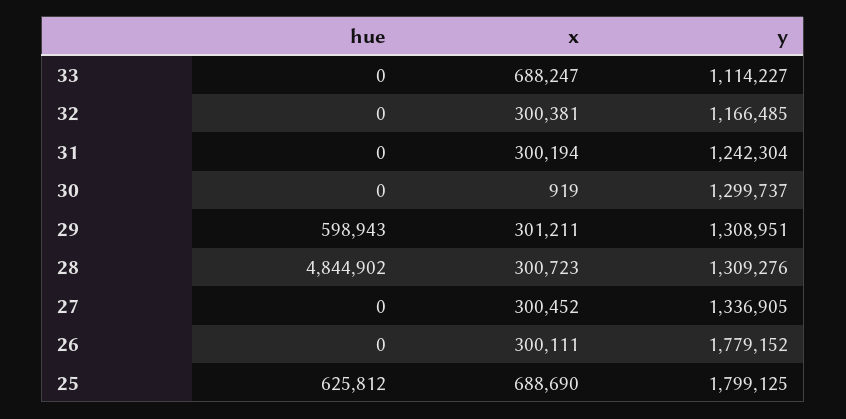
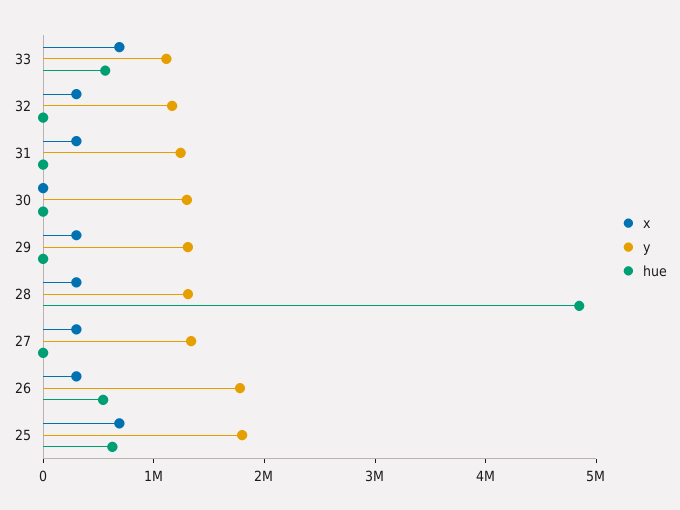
  {
    "hue": {
-     "33": 0,
+     "33": 600000,
      "32": 0,
      "31": 0,
      "30": 0,
-     "29": 598943,
+     "29": 0,
      "28": 4844902,
      "27": 0,
-     "26": 0,
+     "26": 600000,
      "25": 625812
    },
    "x": {
      "33": 688247,
      "32": 300381,
      "31": 300194,
      "30": 919,
      "29": 301211,
      "28": 300723,
      "27": 300452,
      "26": 300111,
      "25": 688690
    },
    "y": {
      "33": 1114227,
      "32": 1166485,
      "31": 1242304,
      "30": 1299737,
      "29": 1308951,
      "28": 1309276,
      "27": 1336905,
      "26": 1779152,
      "25": 1799125
    }
  }

